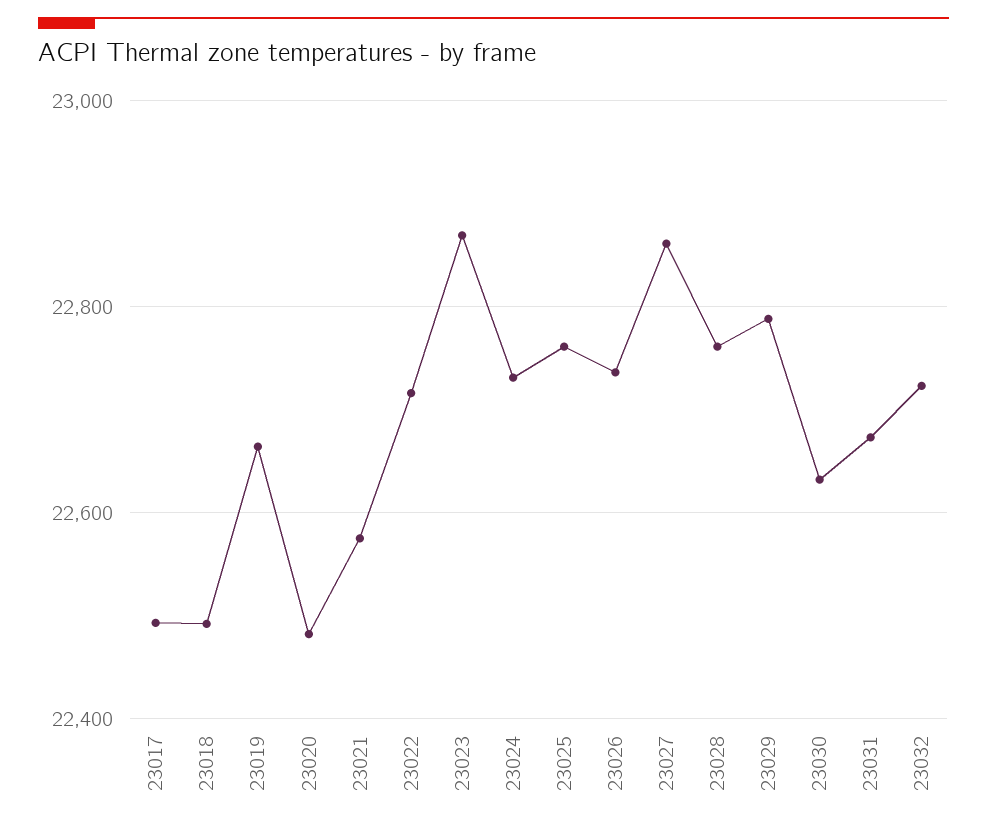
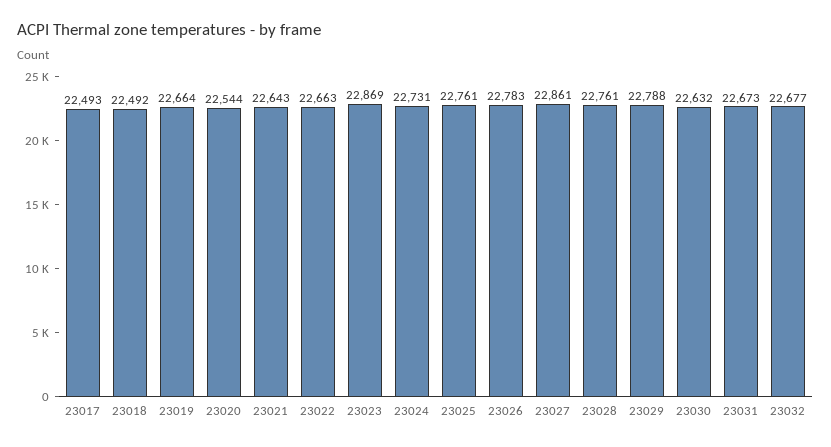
  {
    "23017": 22493,
    "23018": 22492,
    "23019": 22664,
-   "23020": 22480,
+   "23020": 22544,
-   "23021": 22580,
+   "23021": 22643,
-   "23022": 22720,
+   "23022": 22663,
    "23023": 22869,
    "23024": 22731,
    "23025": 22761,
-   "23026": 22740,
+   "23026": 22783,
    "23027": 22861,
    "23028": 22761,
    "23029": 22788,
    "23030": 22632,
    "23031": 22673,
-   "23032": 22720
+   "23032": 22677
  }

